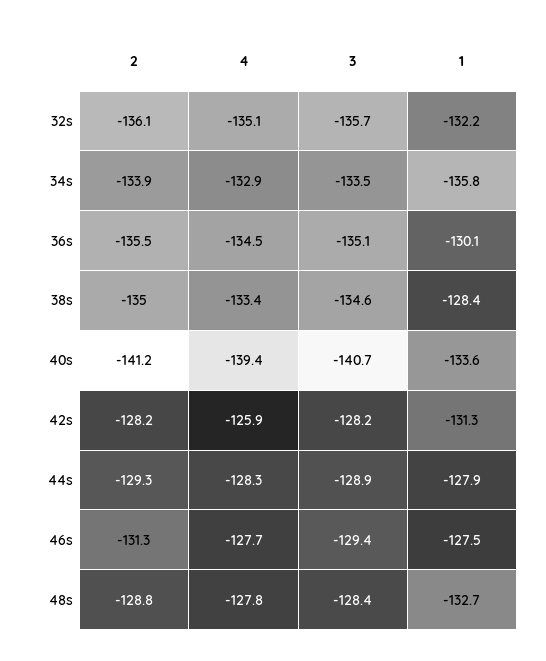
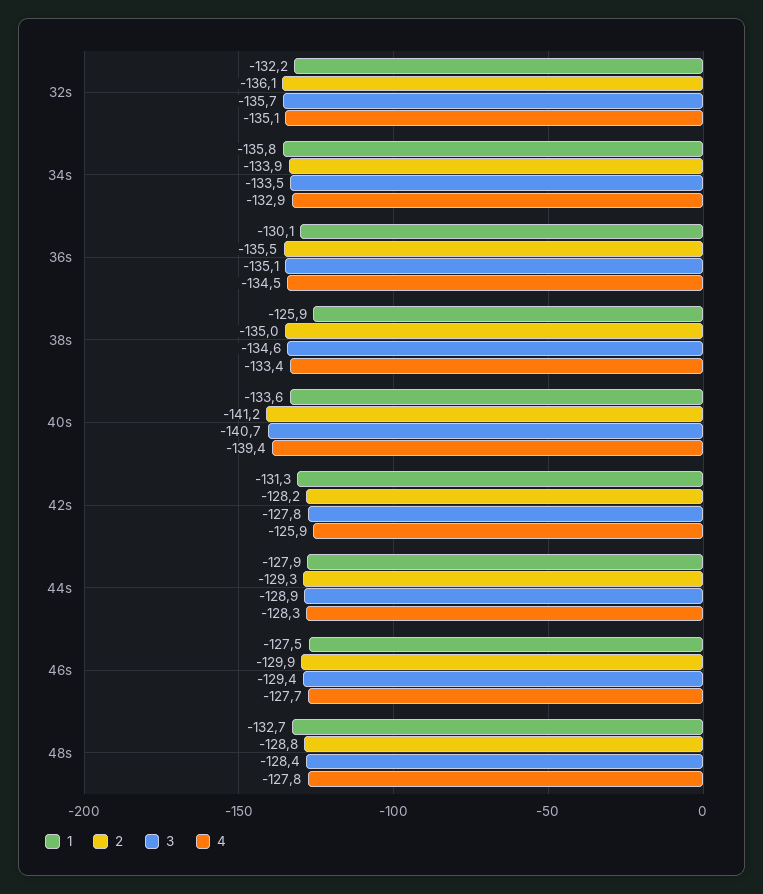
  {
    "2": {
      "32s": -136.1,
      "34s": -133.9,
      "36s": -135.5,
      "38s": -135,
      "40s": -141.2,
      "42s": -128.2,
      "44s": -129.3,
-     "46s": -131.3,
+     "46s": -129.9,
      "48s": -128.8
    },
    "4": {
      "32s": -135.1,
      "34s": -132.9,
      "36s": -134.5,
      "38s": -133.4,
      "40s": -139.4,
      "42s": -125.9,
      "44s": -128.3,
      "46s": -127.7,
      "48s": -127.8
    },
    "3": {
      "32s": -135.7,
      "34s": -133.5,
      "36s": -135.1,
      "38s": -134.6,
      "40s": -140.7,
-     "42s": -128.2,
+     "42s": -127.8,
      "44s": -128.9,
      "46s": -129.4,
      "48s": -128.4
    },
    "1": {
      "32s": -132.2,
      "34s": -135.8,
      "36s": -130.1,
-     "38s": -128.4,
+     "38s": -125.9,
      "40s": -133.6,
      "42s": -131.3,
      "44s": -127.9,
      "46s": -127.5,
      "48s": -132.7
    }
  }

